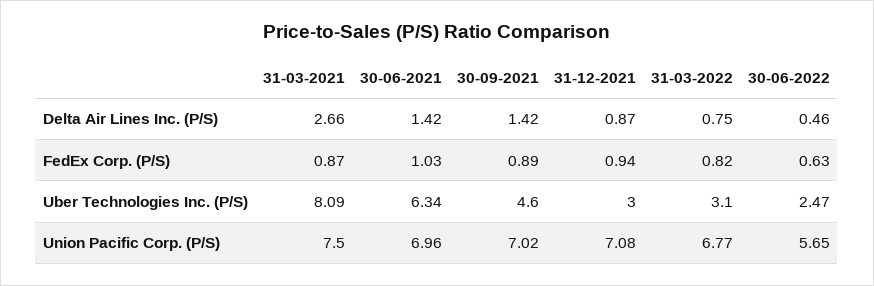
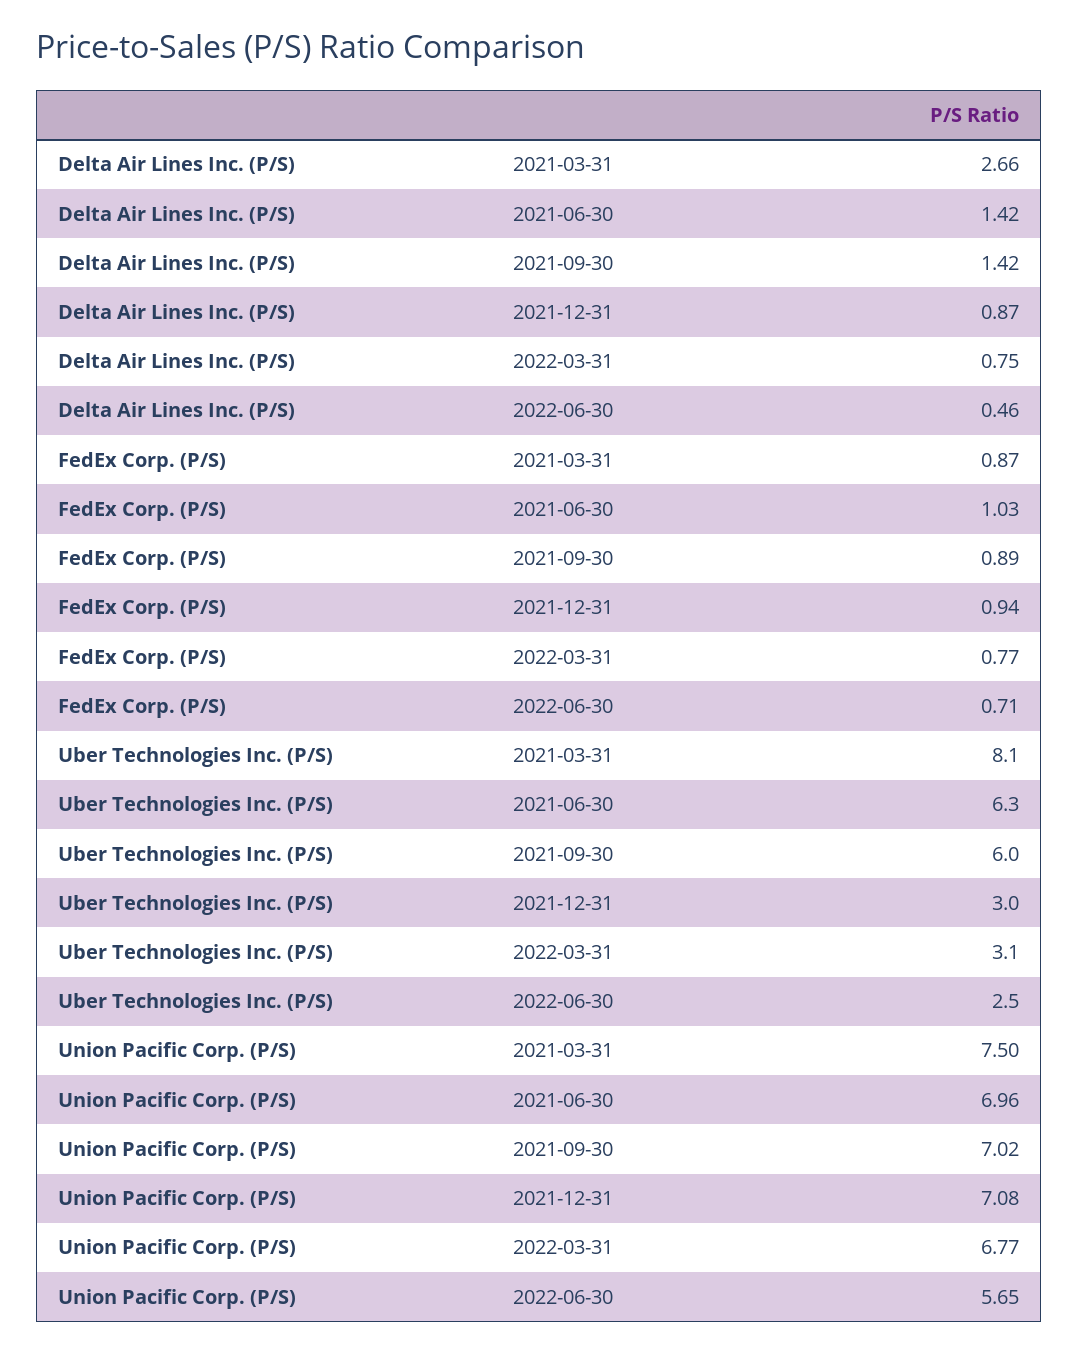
  {
    "31-03-2021": {
      "Delta Air Lines Inc. (P/S)": 2.66,
      "FedEx Corp. (P/S)": 0.87,
      "Uber Technologies Inc. (P/S)": 8.09,
      "Union Pacific Corp. (P/S)": 7.5
    },
    "30-06-2021": {
      "Delta Air Lines Inc. (P/S)": 1.42,
      "FedEx Corp. (P/S)": 1.03,
      "Uber Technologies Inc. (P/S)": 6.34,
      "Union Pacific Corp. (P/S)": 6.96
    },
    "30-09-2021": {
      "Delta Air Lines Inc. (P/S)": 1.42,
      "FedEx Corp. (P/S)": 0.89,
-     "Uber Technologies Inc. (P/S)": 4.6,
+     "Uber Technologies Inc. (P/S)": 6,
      "Union Pacific Corp. (P/S)": 7.02
    },
    "31-12-2021": {
      "Delta Air Lines Inc. (P/S)": 0.87,
      "FedEx Corp. (P/S)": 0.94,
      "Uber Technologies Inc. (P/S)": 3,
      "Union Pacific Corp. (P/S)": 7.08
    },
    "31-03-2022": {
      "Delta Air Lines Inc. (P/S)": 0.75,
-     "FedEx Corp. (P/S)": 0.82,
+     "FedEx Corp. (P/S)": 0.77,
      "Uber Technologies Inc. (P/S)": 3.1,
      "Union Pacific Corp. (P/S)": 6.77
    },
    "30-06-2022": {
      "Delta Air Lines Inc. (P/S)": 0.46,
-     "FedEx Corp. (P/S)": 0.63,
+     "FedEx Corp. (P/S)": 0.71,
      "Uber Technologies Inc. (P/S)": 2.47,
      "Union Pacific Corp. (P/S)": 5.65
    }
  }

